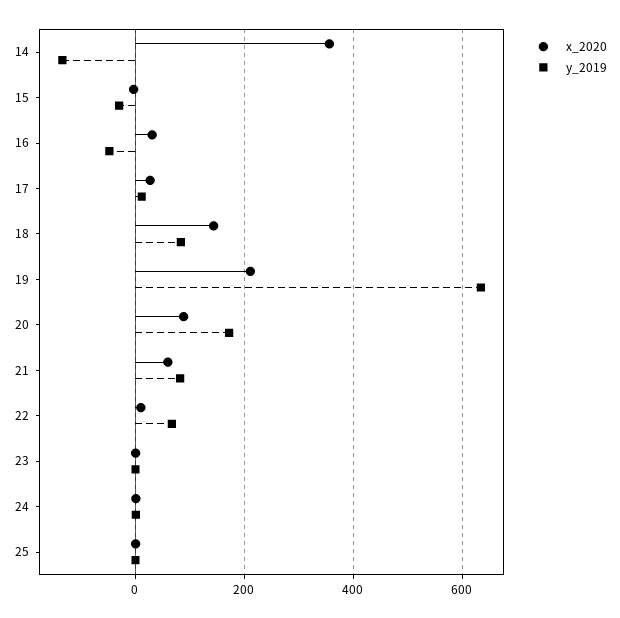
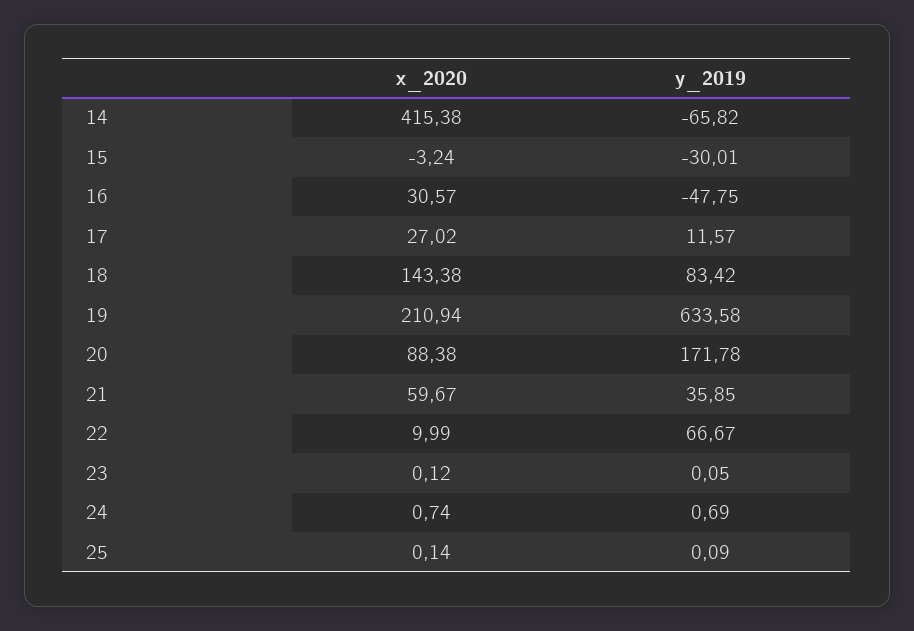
  {
    "x_2020": {
-     "14": 360,
+     "14": 415.38,
      "15": -3.24,
      "16": 30.57,
      "17": 27.02,
      "18": 143.38,
      "19": 210.94,
      "20": 88.38,
      "21": 59.67,
      "22": 9.99,
      "23": 0.12,
      "24": 0.74,
      "25": 0.14
    },
    "y_2019": {
-     "14": -140,
+     "14": -65.82,
      "15": -30.01,
      "16": -47.75,
      "17": 11.57,
      "18": 83.42,
      "19": 633.58,
      "20": 171.78,
-     "21": 80,
+     "21": 35.85,
      "22": 66.67,
      "23": 0.05,
      "24": 0.69,
      "25": 0.09
    }
  }

